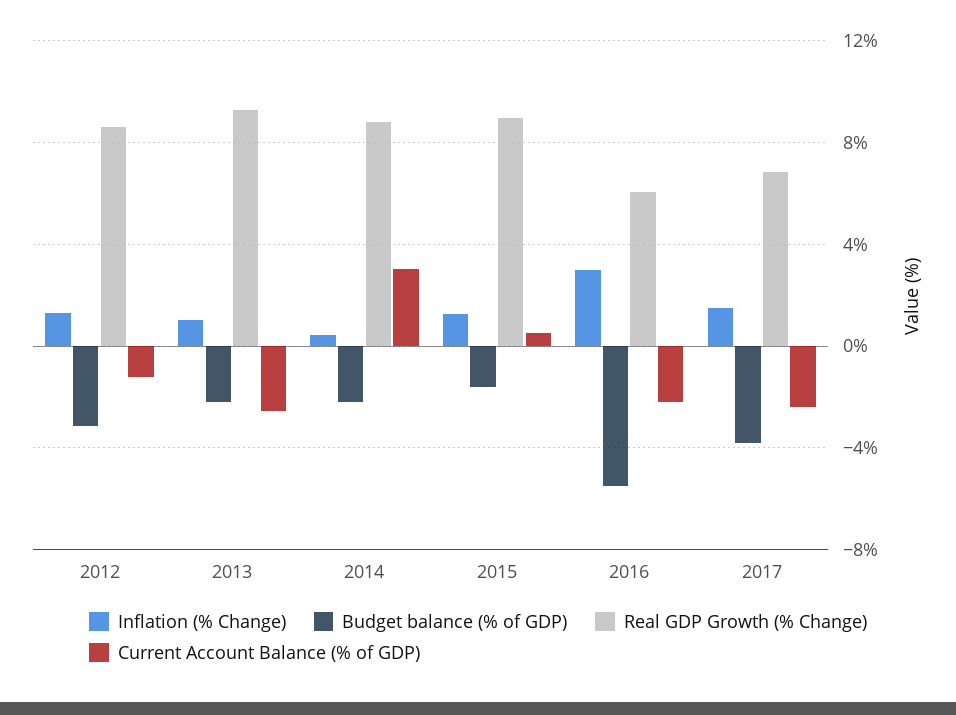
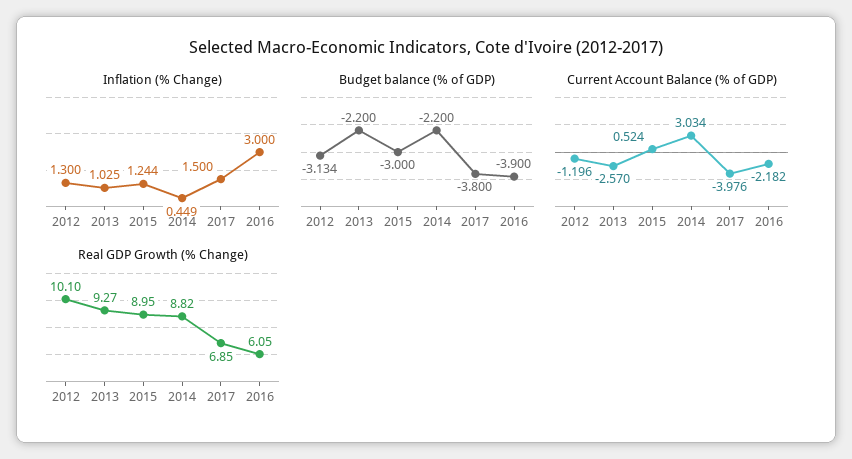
  {
    "Inflation (% Change)": {
      "2012": 1.3,
      "2013": 1.025,
      "2014": 0.449,
      "2015": 1.244,
      "2016": 3,
      "2017": 1.5
    },
    "Budget balance (% of GDP)": {
      "2012": -3.134,
      "2013": -2.2,
      "2014": -2.2,
-     "2015": -1.5,
+     "2015": -3,
-     "2016": -5.5,
+     "2016": -3.9,
      "2017": -3.8
    },
    "Real GDP Growth (% Change)": {
-     "2012": 8.5,
+     "2012": 10.1,
      "2013": 9.27,
      "2014": 8.82,
      "2015": 8.95,
      "2016": 6.05,
      "2017": 6.85
    },
    "Current Account Balance (% of GDP)": {
      "2012": -1.196,
      "2013": -2.57,
      "2014": 3.034,
      "2015": 0.524,
      "2016": -2.182,
-     "2017": -2.5
+     "2017": -3.976
    }
  }

